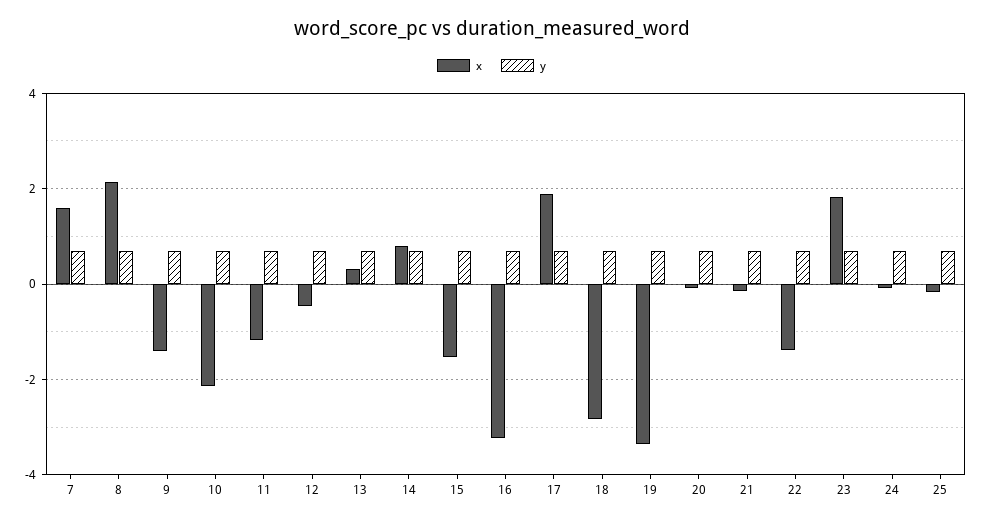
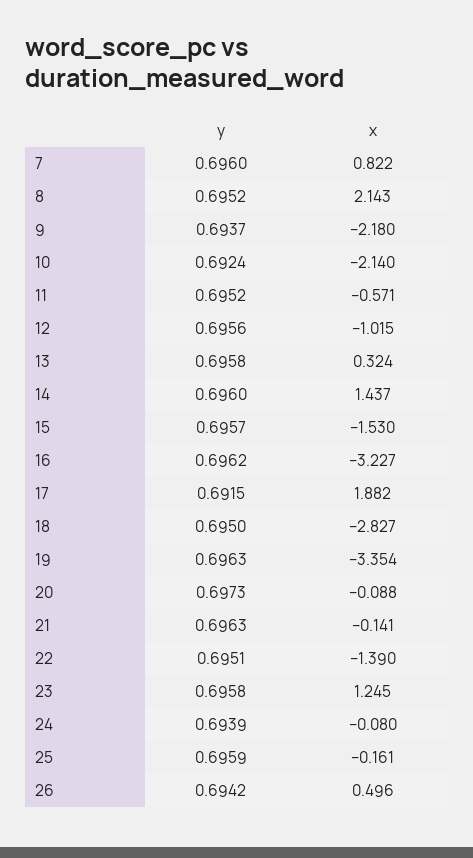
  {
    "x": {
-     "7": 1.6,
+     "7": 0.822,
      "8": 2.143,
-     "9": -1.4,
+     "9": -2.18,
      "10": -2.14,
-     "11": -1.2,
+     "11": -0.571,
-     "12": -0.4,
+     "12": -1.015,
      "13": 0.324,
-     "14": 0.8,
+     "14": 1.437,
      "15": -1.53,
      "16": -3.227,
      "17": 1.882,
      "18": -2.827,
      "19": -3.354,
      "20": -0.088,
      "21": -0.141,
      "22": -1.39,
-     "23": 1.8,
+     "23": 1.245,
      "24": -0.08,
-     "25": -0.161
+     "25": -0.161,
+     "26": 0.496
    },
    "y": {
      "7": 0.696,
      "8": 0.6952,
      "9": 0.6937,
      "10": 0.6924,
      "11": 0.6952,
      "12": 0.6956,
      "13": 0.6958,
      "14": 0.696,
      "15": 0.6957,
      "16": 0.6962,
      "17": 0.6915,
      "18": 0.695,
      "19": 0.6963,
      "20": 0.6973,
      "21": 0.6963,
      "22": 0.6951,
      "23": 0.6958,
      "24": 0.6939,
-     "25": 0.6959
+     "25": 0.6959,
+     "26": 0.6942
    }
  }

